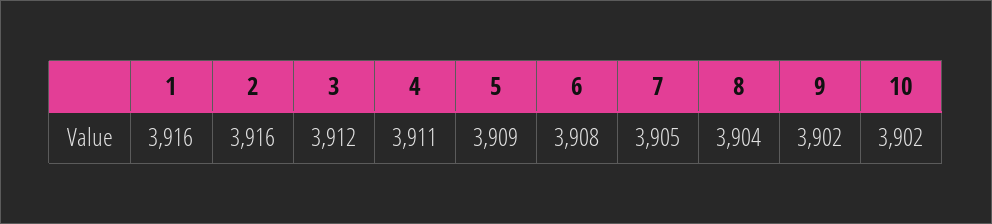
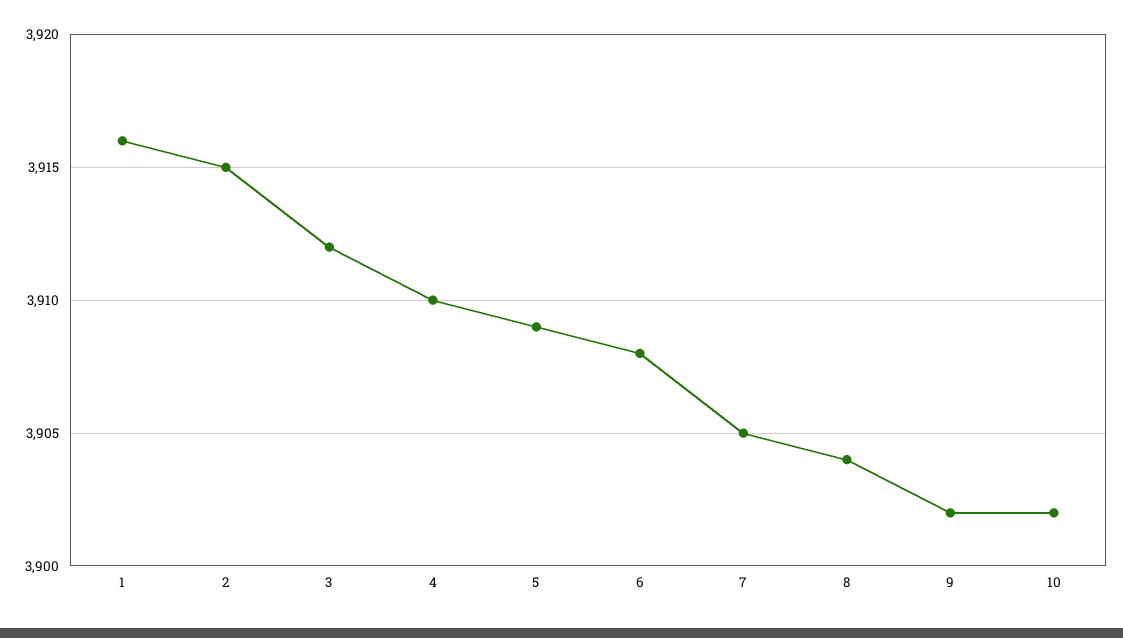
  {
    "1": 3916,
-   "2": 3916,
+   "2": 3915,
    "3": 3912,
-   "4": 3911,
+   "4": 3910,
    "5": 3909,
    "6": 3908,
    "7": 3905,
    "8": 3904,
    "9": 3902,
    "10": 3902
  }

